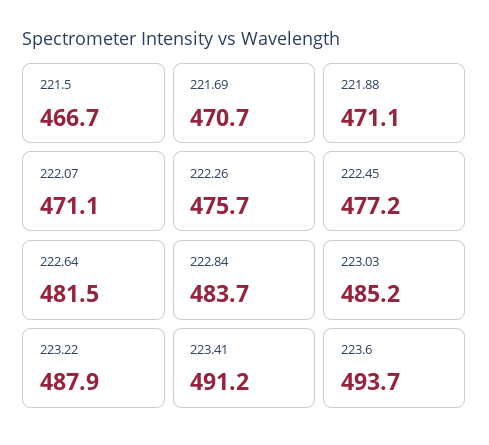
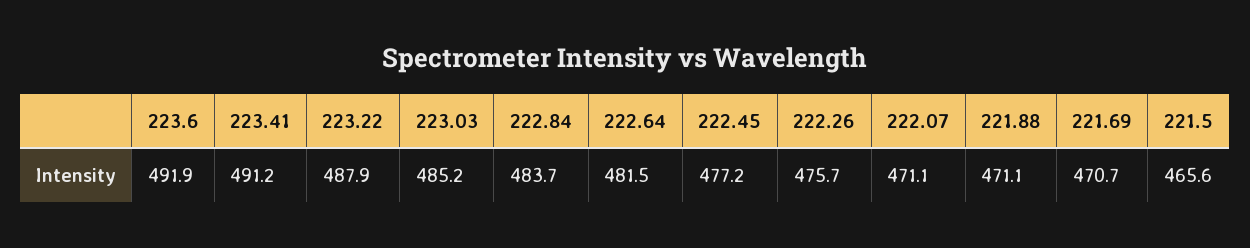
  {
-   "221.5": 466.7,
+   "221.5": 465.6,
    "221.69": 470.7,
    "221.88": 471.1,
    "222.07": 471.1,
    "222.26": 475.7,
    "222.45": 477.2,
    "222.64": 481.5,
    "222.84": 483.7,
    "223.03": 485.2,
    "223.22": 487.9,
    "223.41": 491.2,
-   "223.6": 493.7
+   "223.6": 491.9
  }

